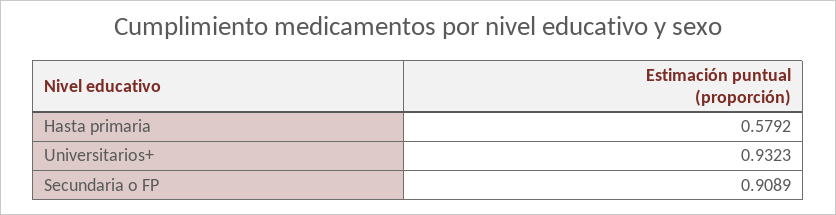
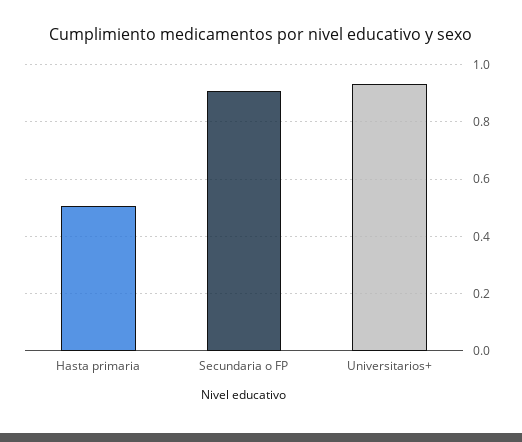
  {
-   "Hasta primaria": 0.5792,
+   "Hasta primaria": 0.5,
    "Universitarios+": 0.9323,
    "Secundaria o FP": 0.9089
  }

